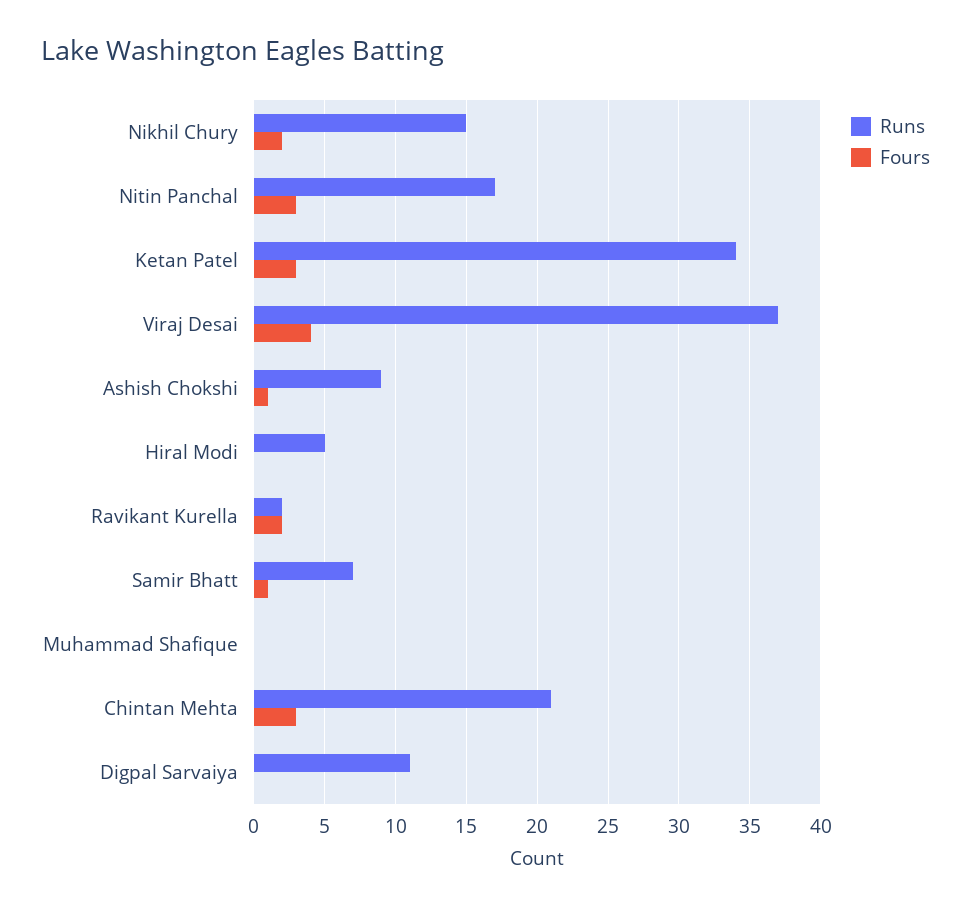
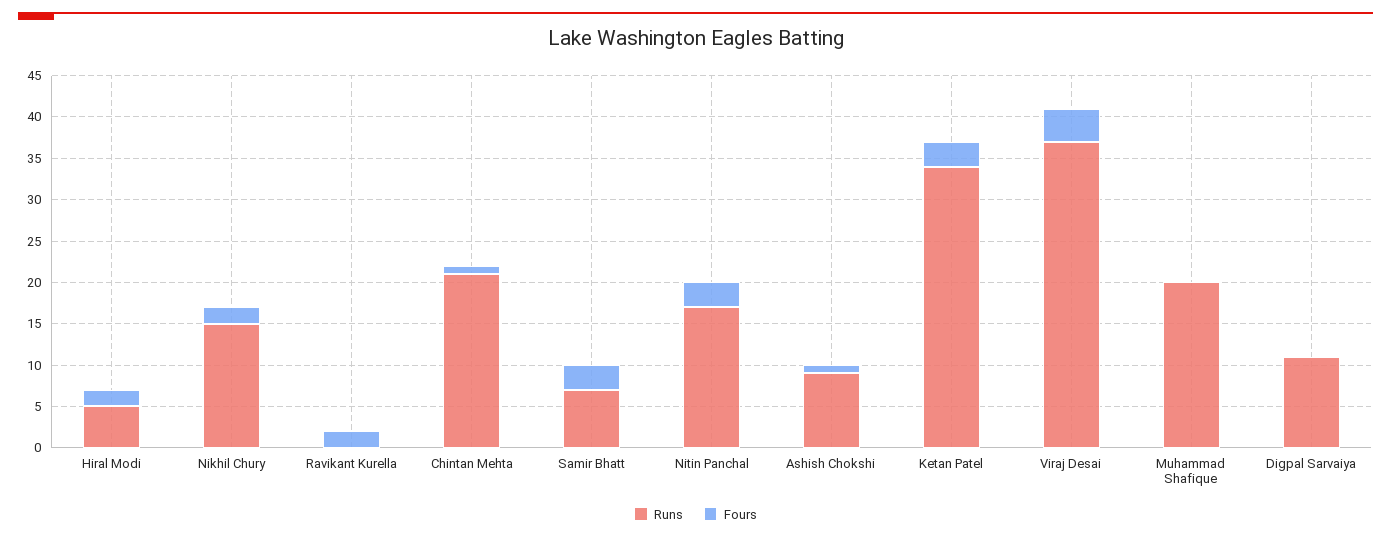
  {
    "Runs": {
      "Nikhil Chury": 15,
      "Nitin Panchal": 17,
      "Ketan Patel": 34,
      "Viraj Desai": 37,
      "Ashish Chokshi": 9,
      "Hiral Modi": 5,
-     "Ravikant Kurella": 2,
+     "Ravikant Kurella": 0,
      "Samir Bhatt": 7,
-     "Muhammad Shafique": 0,
+     "Muhammad Shafique": 20,
      "Chintan Mehta": 21,
      "Digpal Sarvaiya": 11
    },
    "Fours": {
      "Nikhil Chury": 2,
      "Nitin Panchal": 3,
      "Ketan Patel": 3,
      "Viraj Desai": 4,
      "Ashish Chokshi": 1,
-     "Hiral Modi": 0,
+     "Hiral Modi": 2,
      "Ravikant Kurella": 2,
-     "Samir Bhatt": 1,
+     "Samir Bhatt": 3,
      "Muhammad Shafique": 0,
-     "Chintan Mehta": 3,
+     "Chintan Mehta": 1,
      "Digpal Sarvaiya": 0
    }
  }

